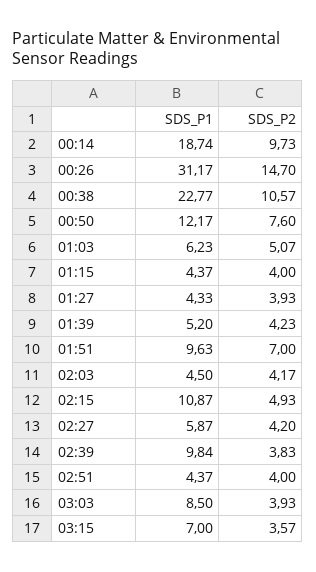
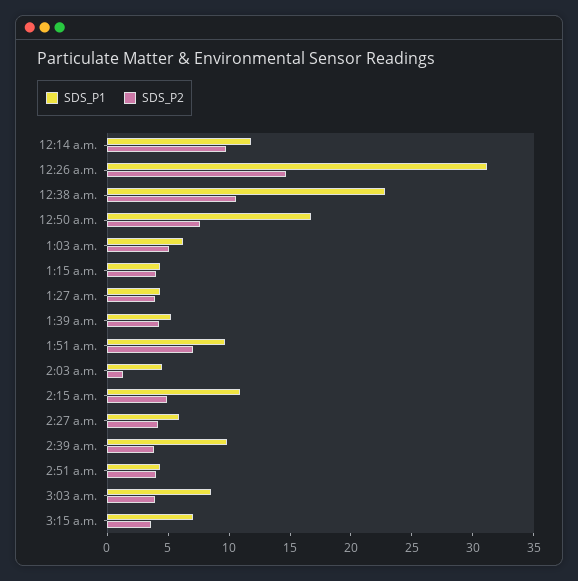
  {
    "SDS_P1": {
-     "00:14": 18.74,
+     "00:14": 12,
      "00:26": 31.17,
      "00:38": 22.77,
-     "00:50": 12.17,
+     "00:50": 17,
      "01:03": 6.23,
      "01:15": 4.37,
      "01:27": 4.33,
      "01:39": 5.2,
      "01:51": 9.63,
      "02:03": 4.5,
      "02:15": 10.87,
      "02:27": 5.87,
      "02:39": 9.84,
      "02:51": 4.37,
      "03:03": 8.5,
      "03:15": 7
    },
    "SDS_P2": {
      "00:14": 9.73,
      "00:26": 14.7,
      "00:38": 10.57,
      "00:50": 7.6,
      "01:03": 5.07,
      "01:15": 4,
      "01:27": 3.93,
      "01:39": 4.23,
      "01:51": 7,
-     "02:03": 4.17,
+     "02:03": 1,
      "02:15": 4.93,
      "02:27": 4.2,
      "02:39": 3.83,
      "02:51": 4,
      "03:03": 3.93,
      "03:15": 3.57
    }
  }

